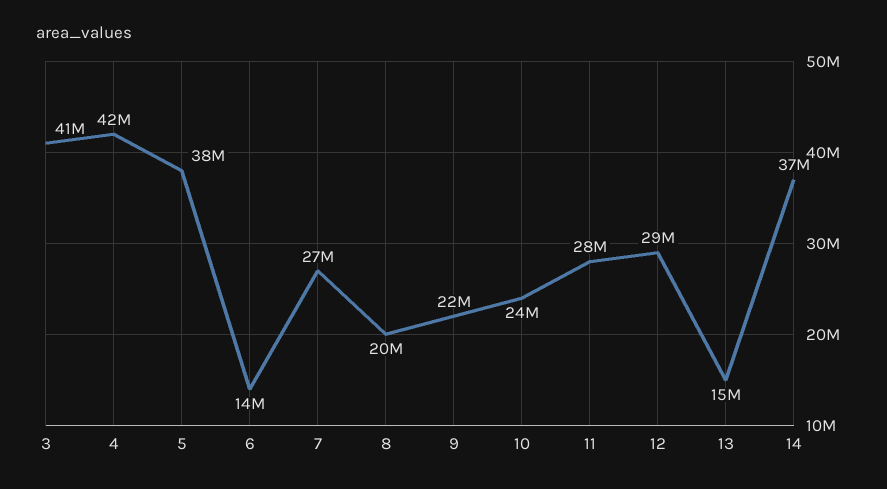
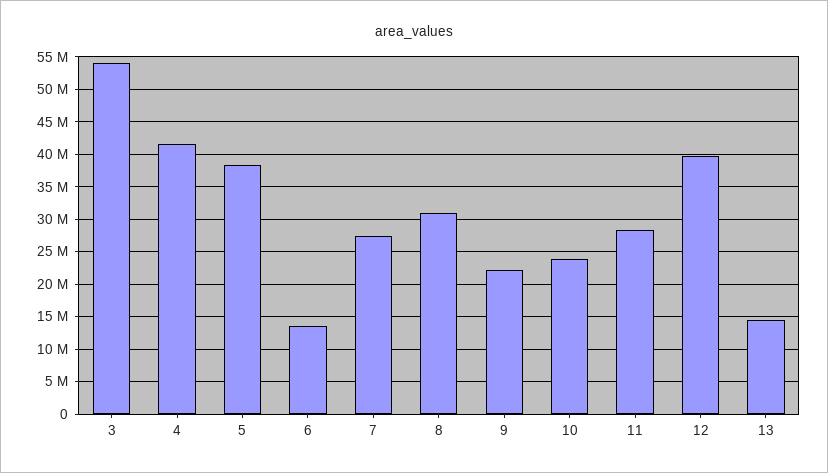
  {
-   "3": 41000000,
+   "3": 54000000,
    "4": 42000000,
    "5": 38000000,
    "6": 14000000,
    "7": 27000000,
-   "8": 20000000,
+   "8": 31000000,
    "9": 22000000,
    "10": 24000000,
    "11": 28000000,
-   "12": 29000000,
+   "12": 40000000,
-   "13": 15000000,
+   "13": 15000000
-   "14": 37000000
  }

